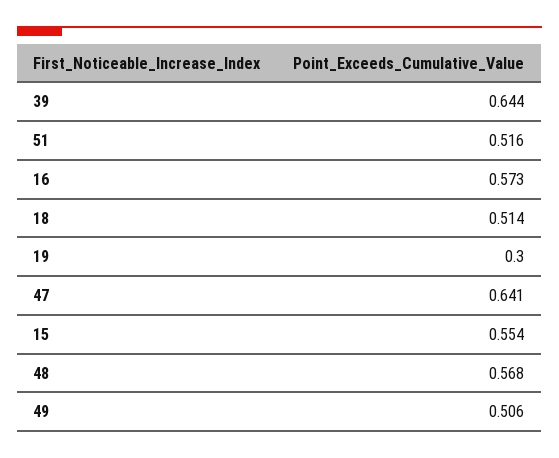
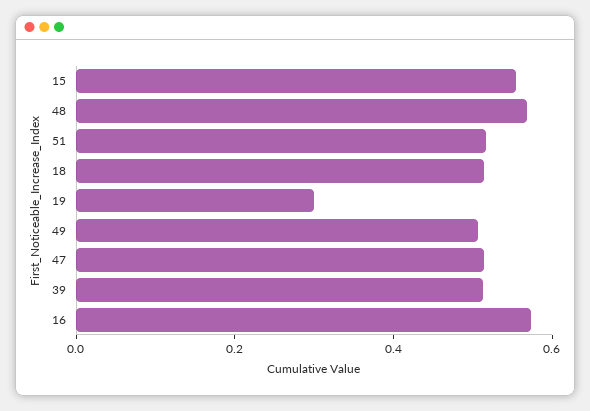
  {
-   "39": 0.644,
+   "39": 0.5,
    "51": 0.516,
    "16": 0.573,
    "18": 0.514,
    "19": 0.3,
-   "47": 0.641,
+   "47": 0.5,
    "15": 0.554,
    "48": 0.568,
    "49": 0.506
  }

